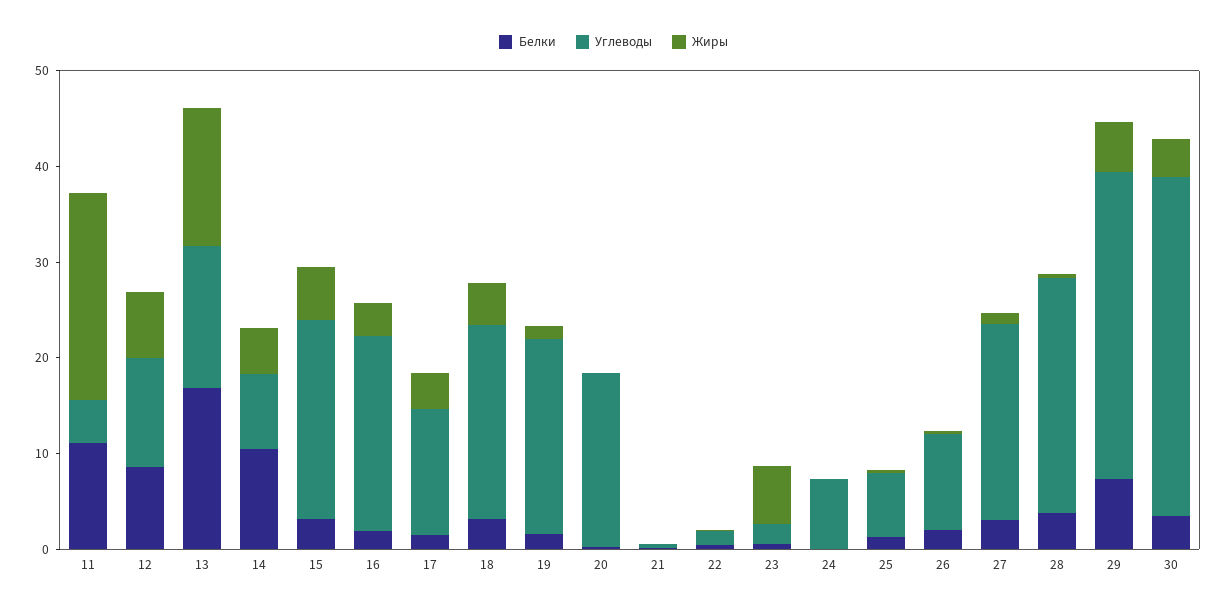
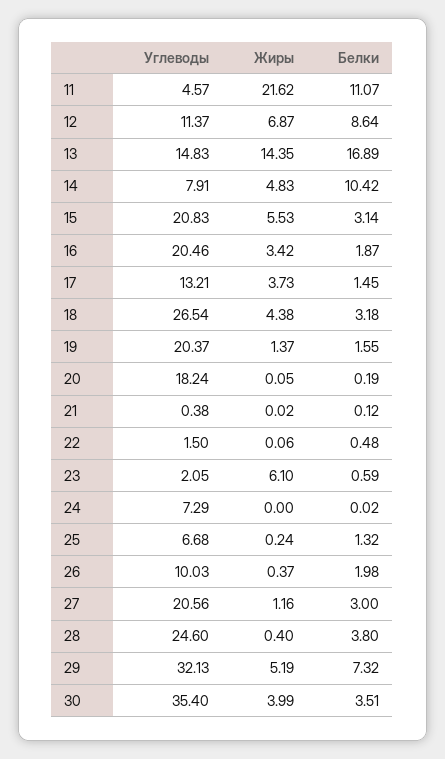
  {
    "Белки": {
      "11": 11.07,
      "12": 8.64,
      "13": 16.89,
      "14": 10.42,
      "15": 3.14,
      "16": 1.87,
      "17": 1.45,
      "18": 3.18,
      "19": 1.55,
      "20": 0.19,
      "21": 0.12,
      "22": 0.48,
      "23": 0.59,
      "24": 0.02,
      "25": 1.32,
      "26": 1.98,
      "27": 3,
      "28": 3.8,
      "29": 7.32,
      "30": 3.51
    },
    "Углеводы": {
      "11": 4.57,
      "12": 11.37,
      "13": 14.83,
      "14": 7.91,
      "15": 20.83,
      "16": 20.46,
      "17": 13.21,
-     "18": 20,
+     "18": 26.54,
      "19": 20.37,
      "20": 18.24,
      "21": 0.38,
      "22": 1.5,
      "23": 2.05,
      "24": 7.29,
      "25": 6.68,
      "26": 10.03,
      "27": 20.56,
      "28": 24.6,
      "29": 32.13,
      "30": 35.4
    },
    "Жиры": {
      "11": 21.62,
      "12": 6.87,
      "13": 14.35,
      "14": 4.83,
      "15": 5.53,
      "16": 3.42,
      "17": 3.73,
      "18": 4.38,
      "19": 1.37,
      "20": 0.05,
      "21": 0.02,
      "22": 0.06,
      "23": 6.1,
      "24": 0,
      "25": 0.24,
      "26": 0.37,
      "27": 1.16,
      "28": 0.4,
      "29": 5.19,
      "30": 3.99
    }
  }

